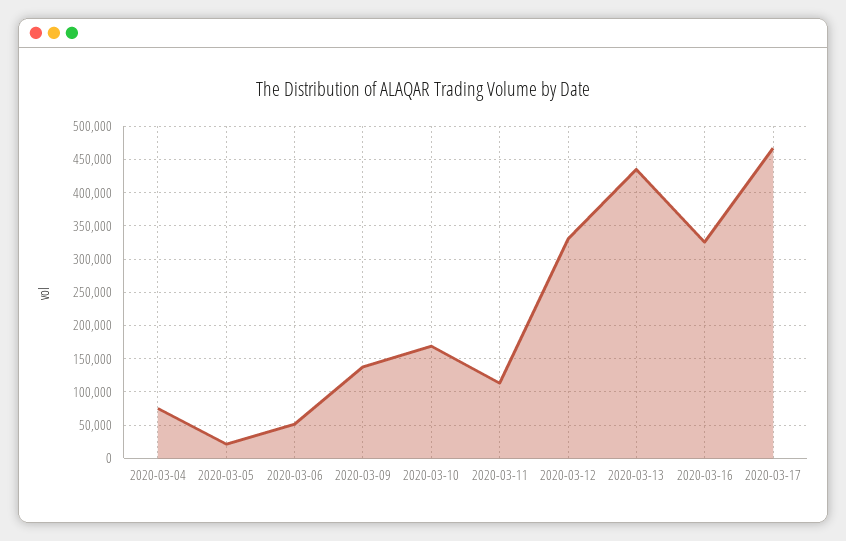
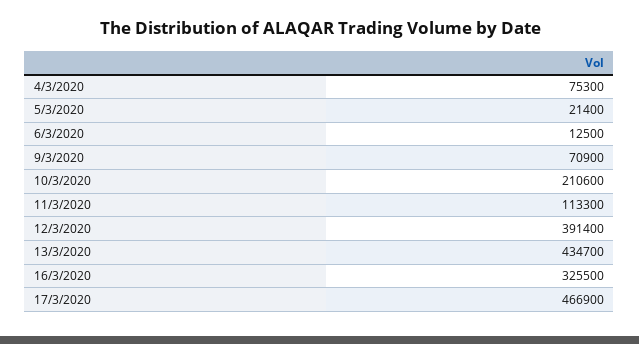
  {
    "2020-03-04": 75300,
    "2020-03-05": 21400,
-   "2020-03-06": 50000,
+   "2020-03-06": 12500,
-   "2020-03-09": 140000,
+   "2020-03-09": 70900,
-   "2020-03-10": 170000,
+   "2020-03-10": 210600,
    "2020-03-11": 113300,
-   "2020-03-12": 330000,
+   "2020-03-12": 391400,
    "2020-03-13": 434700,
    "2020-03-16": 325500,
    "2020-03-17": 466900
  }

